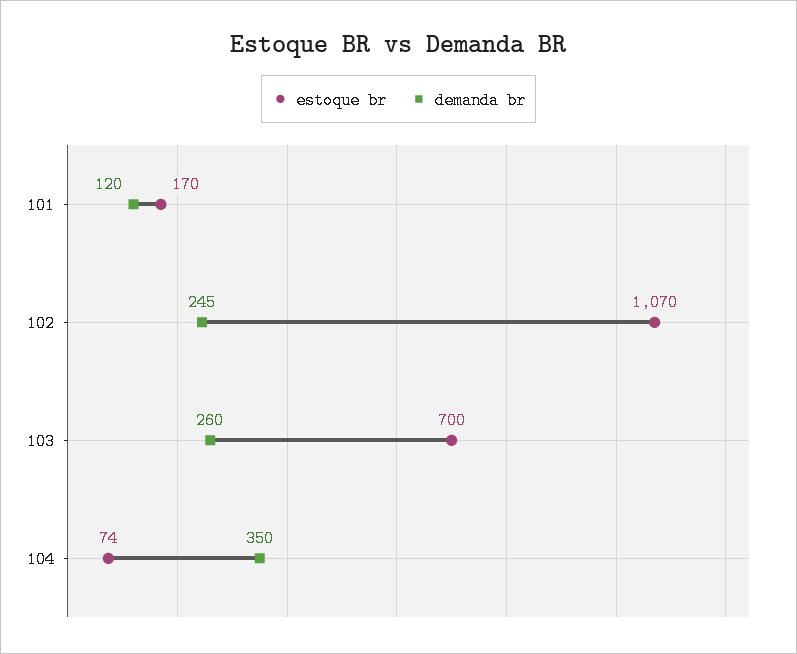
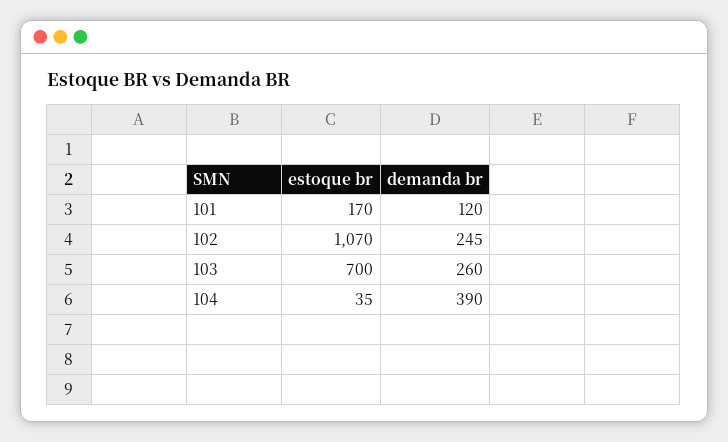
  {
    "estoque br": {
      "101": 170,
      "102": 1070,
      "103": 700,
-     "104": 74
+     "104": 35
    },
    "demanda br": {
      "101": 120,
      "102": 245,
      "103": 260,
-     "104": 350
+     "104": 390
    }
  }

